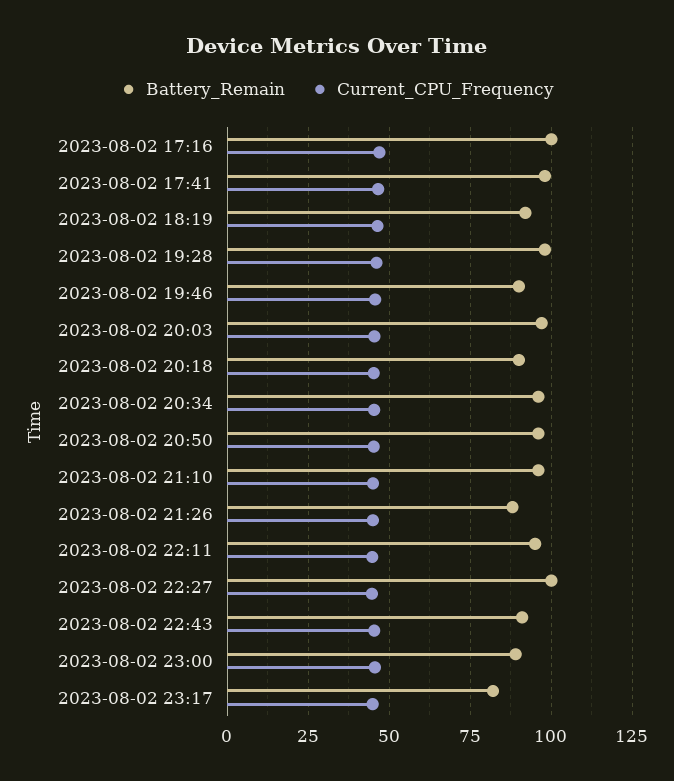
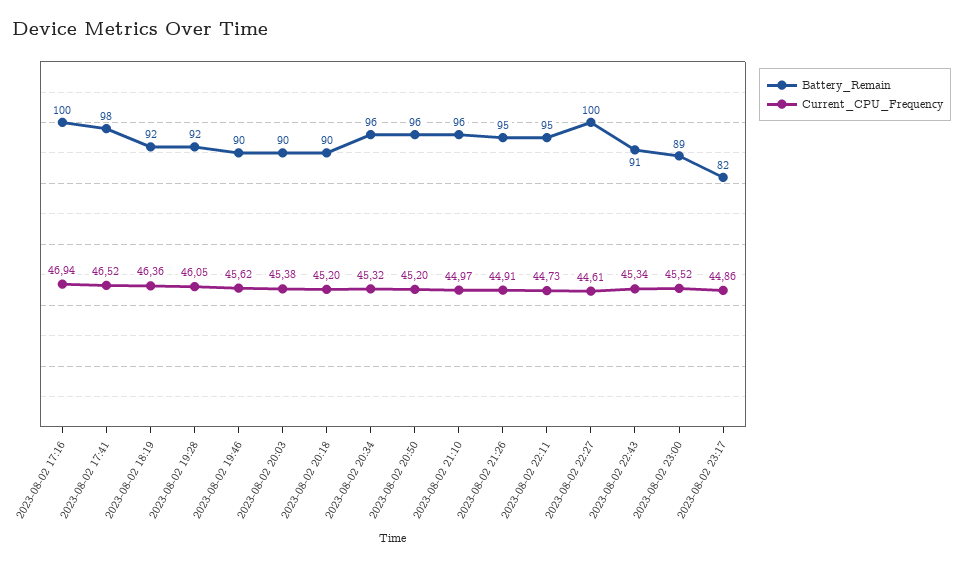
  {
    "Battery_Remain": {
      "2023-08-02 17:16": 100,
      "2023-08-02 17:41": 98,
      "2023-08-02 18:19": 92,
-     "2023-08-02 19:28": 97.5,
+     "2023-08-02 19:28": 92,
      "2023-08-02 19:46": 90,
-     "2023-08-02 20:03": 97.5,
+     "2023-08-02 20:03": 90,
      "2023-08-02 20:18": 90,
      "2023-08-02 20:34": 96,
      "2023-08-02 20:50": 96,
      "2023-08-02 21:10": 96,
-     "2023-08-02 21:26": 87.5,
+     "2023-08-02 21:26": 95,
      "2023-08-02 22:11": 95,
      "2023-08-02 22:27": 100,
      "2023-08-02 22:43": 91,
      "2023-08-02 23:00": 89,
      "2023-08-02 23:17": 82
    },
    "Current_CPU_Frequency": {
      "2023-08-02 17:16": 46.94,
      "2023-08-02 17:41": 46.52,
      "2023-08-02 18:19": 46.36,
      "2023-08-02 19:28": 46.05,
      "2023-08-02 19:46": 45.62,
      "2023-08-02 20:03": 45.38,
      "2023-08-02 20:18": 45.2,
      "2023-08-02 20:34": 45.32,
      "2023-08-02 20:50": 45.2,
      "2023-08-02 21:10": 44.97,
      "2023-08-02 21:26": 44.91,
      "2023-08-02 22:11": 44.73,
      "2023-08-02 22:27": 44.61,
      "2023-08-02 22:43": 45.34,
      "2023-08-02 23:00": 45.52,
      "2023-08-02 23:17": 44.86
    }
  }

